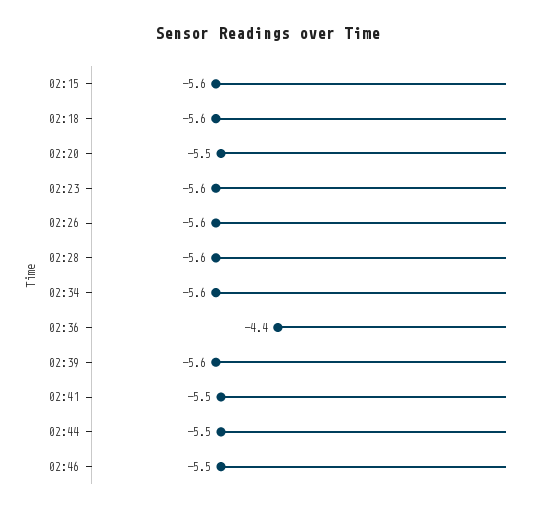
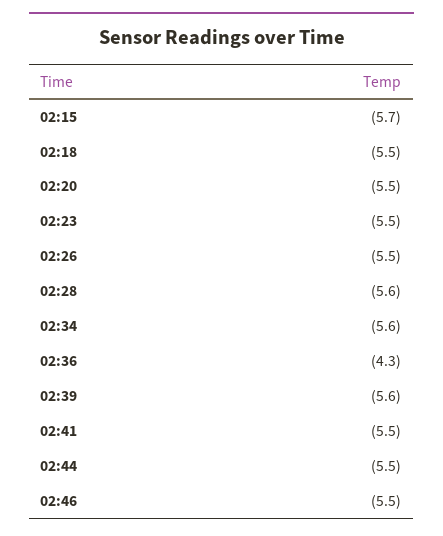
  {
-   "02:15": -5.6,
+   "02:15": -5.7,
-   "02:18": -5.6,
+   "02:18": -5.5,
    "02:20": -5.5,
-   "02:23": -5.6,
+   "02:23": -5.5,
-   "02:26": -5.6,
+   "02:26": -5.5,
    "02:28": -5.6,
    "02:34": -5.6,
-   "02:36": -4.4,
+   "02:36": -4.3,
    "02:39": -5.6,
    "02:41": -5.5,
    "02:44": -5.5,
    "02:46": -5.5
  }

